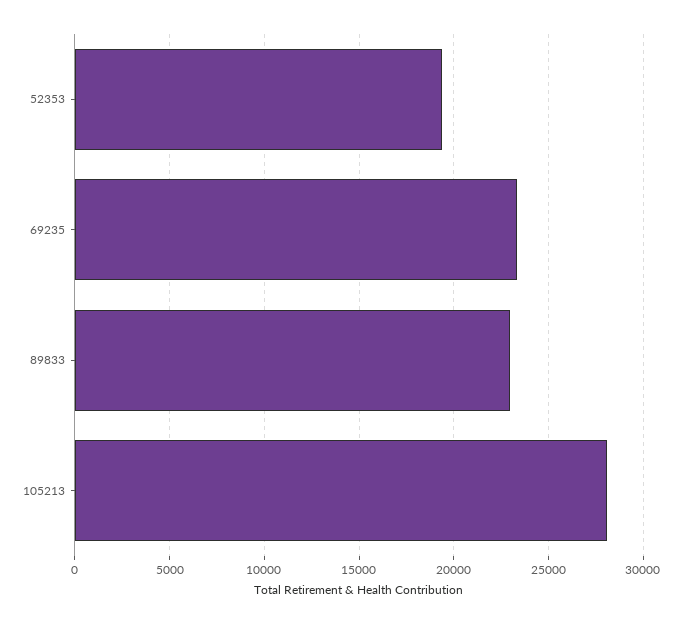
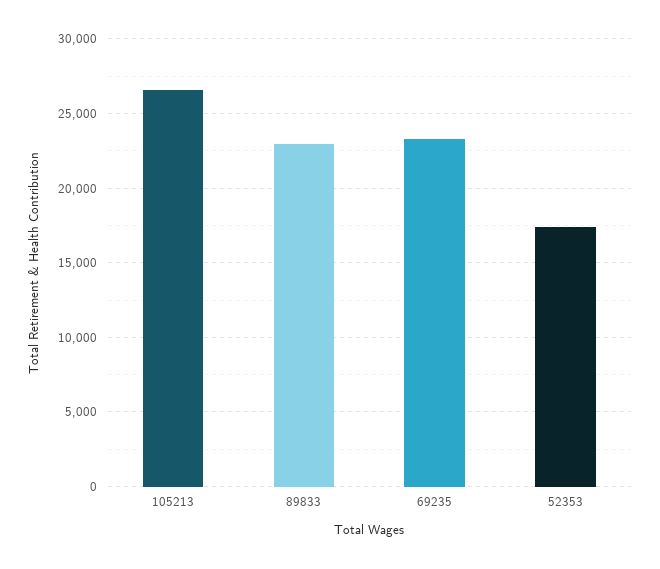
  {
-   "52353": 19500,
+   "52353": 17500,
    "69235": 23500,
    "89833": 23000,
-   "105213": 28000
+   "105213": 26500
  }

